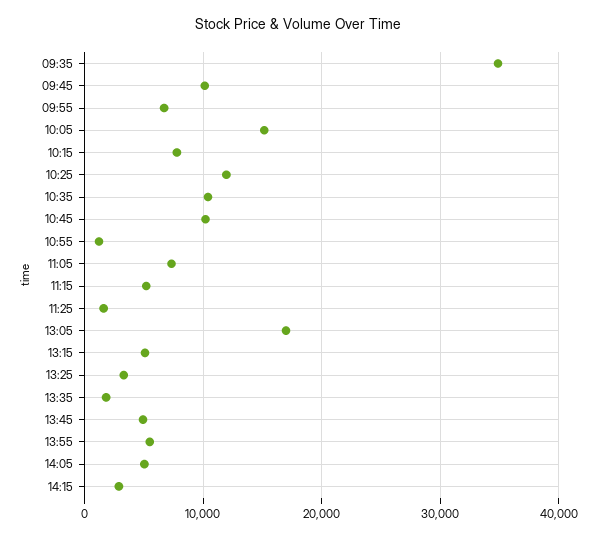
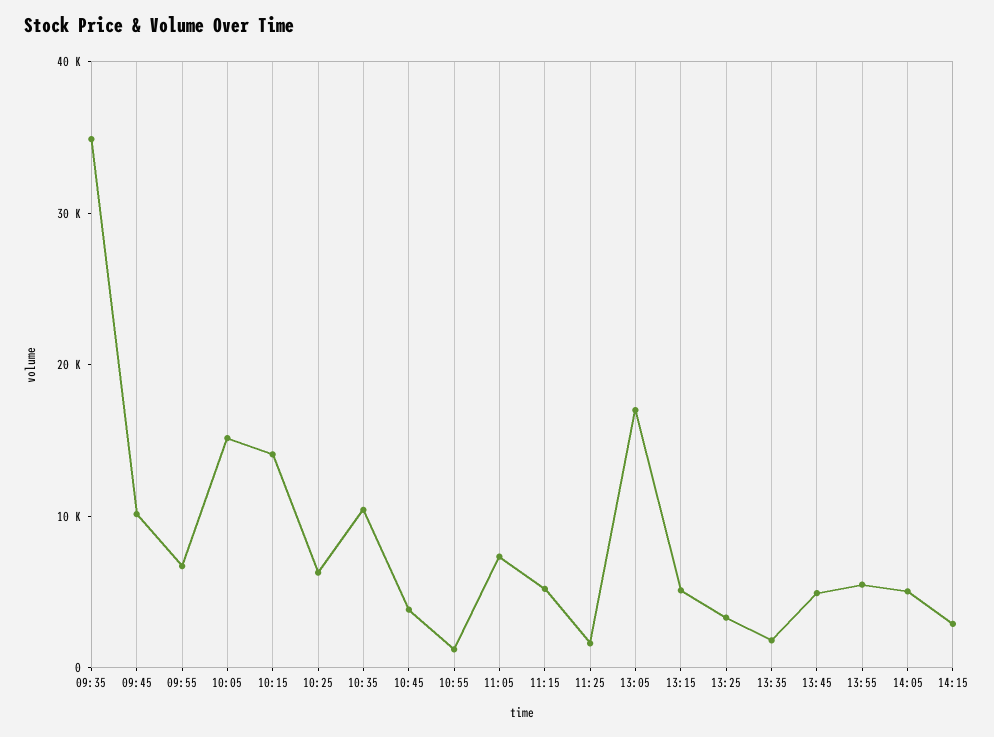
  {
    "09:35": 35000,
    "09:45": 10000,
    "09:55": 7000,
    "10:05": 15000,
-   "10:15": 8000,
+   "10:15": 14000,
-   "10:25": 12000,
+   "10:25": 6000,
    "10:35": 10000,
-   "10:45": 10000,
+   "10:45": 4000,
    "10:55": 1000,
    "11:05": 7000,
    "11:15": 5000,
    "11:25": 2000,
    "13:05": 17000,
    "13:15": 5000,
    "13:25": 3000,
    "13:35": 2000,
    "13:45": 5000,
    "13:55": 5000,
    "14:05": 5000,
    "14:15": 3000
  }

